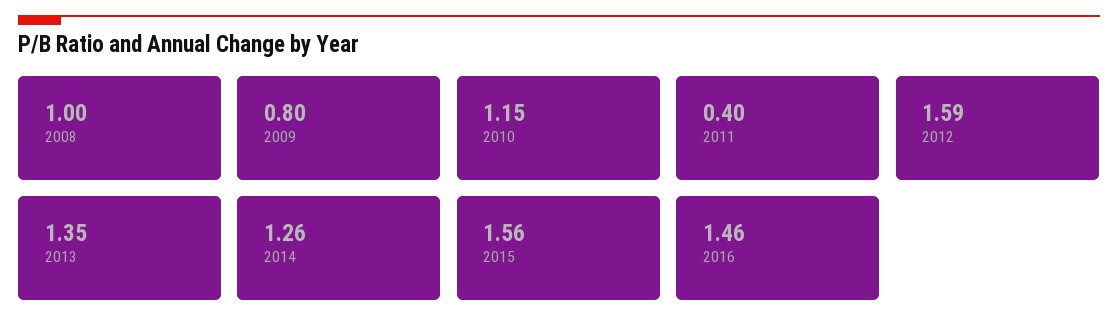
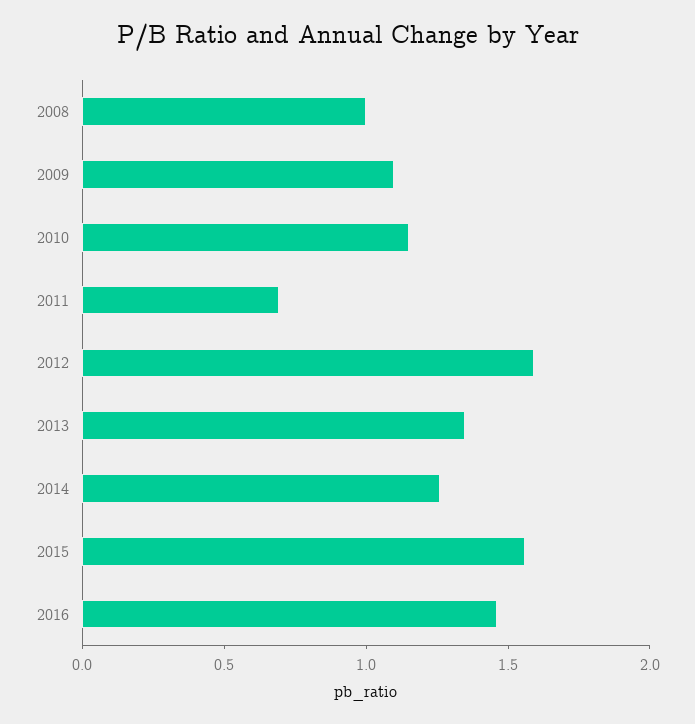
  {
    "2008": 1,
-   "2009": 0.8,
+   "2009": 1.1,
    "2010": 1.15,
-   "2011": 0.4,
+   "2011": 0.7,
    "2012": 1.59,
    "2013": 1.35,
    "2014": 1.26,
    "2015": 1.56,
    "2016": 1.46
  }

